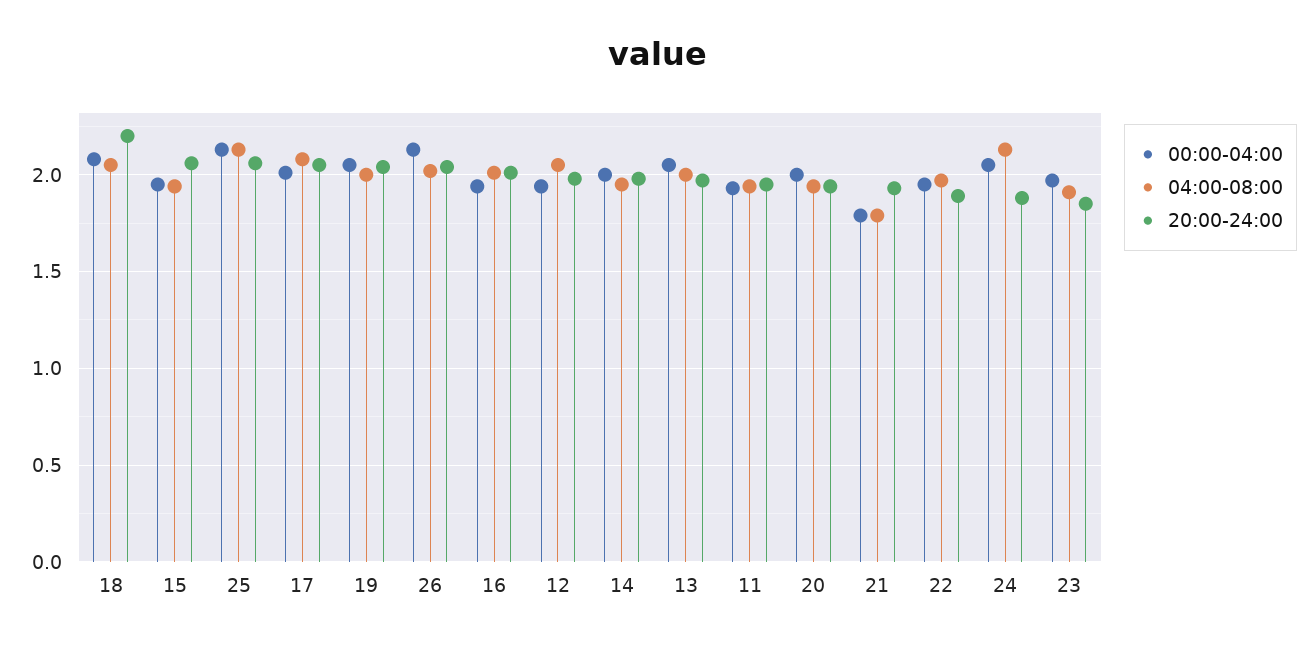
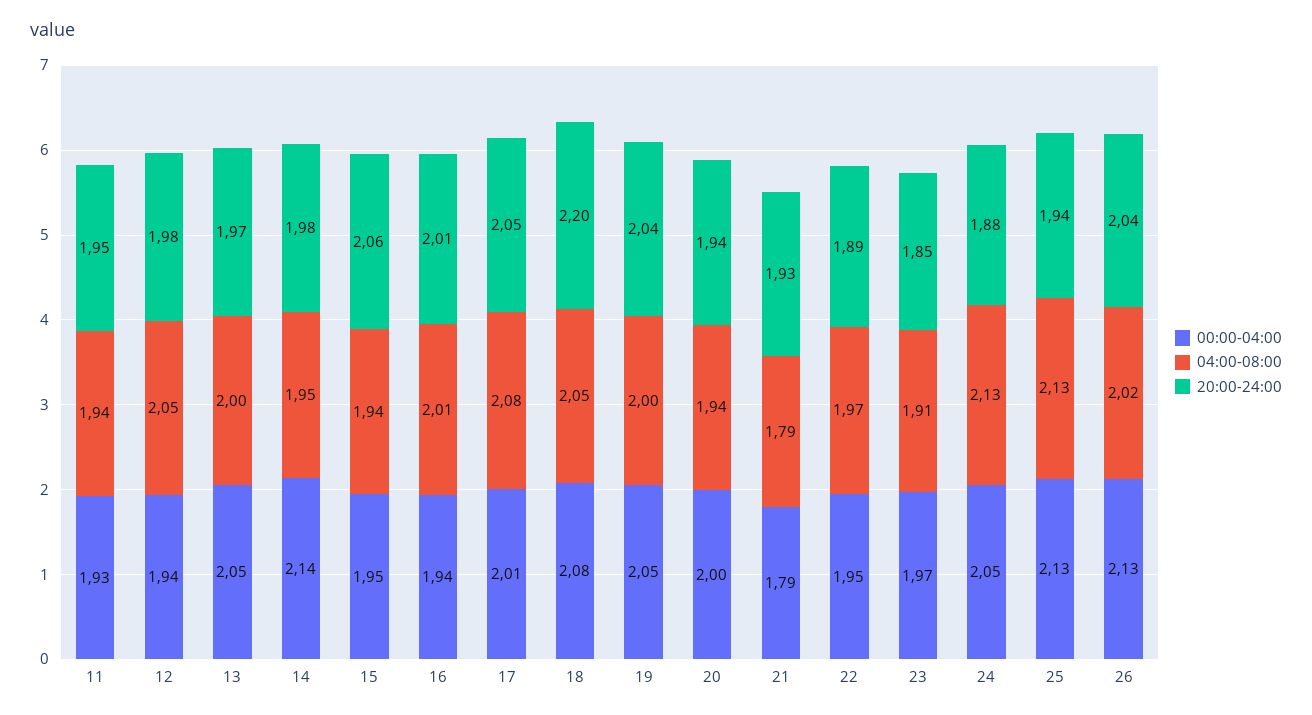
  {
    "00:00-04:00": {
      "18": 2.08,
      "15": 1.95,
      "25": 2.13,
      "17": 2.01,
      "19": 2.05,
      "26": 2.13,
      "16": 1.94,
      "12": 1.94,
-     "14": 2,
+     "14": 2.14,
      "13": 2.05,
      "11": 1.93,
      "20": 2,
      "21": 1.79,
      "22": 1.95,
      "24": 2.05,
      "23": 1.97
    },
    "04:00-08:00": {
      "18": 2.05,
      "15": 1.94,
      "25": 2.13,
      "17": 2.08,
      "19": 2,
      "26": 2.02,
      "16": 2.01,
      "12": 2.05,
      "14": 1.95,
      "13": 2,
      "11": 1.94,
      "20": 1.94,
      "21": 1.79,
      "22": 1.97,
      "24": 2.13,
      "23": 1.91
    },
    "20:00-24:00": {
      "18": 2.2,
      "15": 2.06,
-     "25": 2.05,
+     "25": 1.94,
      "17": 2.05,
      "19": 2.04,
      "26": 2.04,
      "16": 2.01,
      "12": 1.98,
      "14": 1.98,
      "13": 1.97,
      "11": 1.95,
      "20": 1.94,
      "21": 1.93,
      "22": 1.89,
      "24": 1.88,
      "23": 1.85
    }
  }

